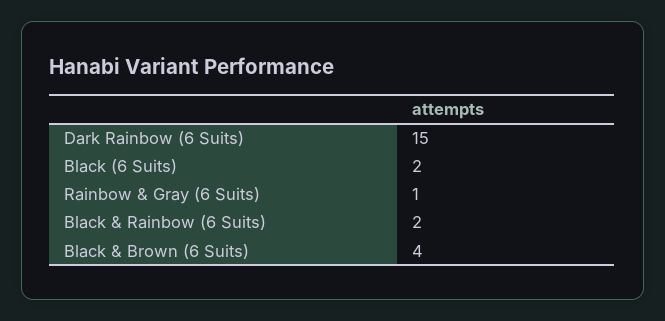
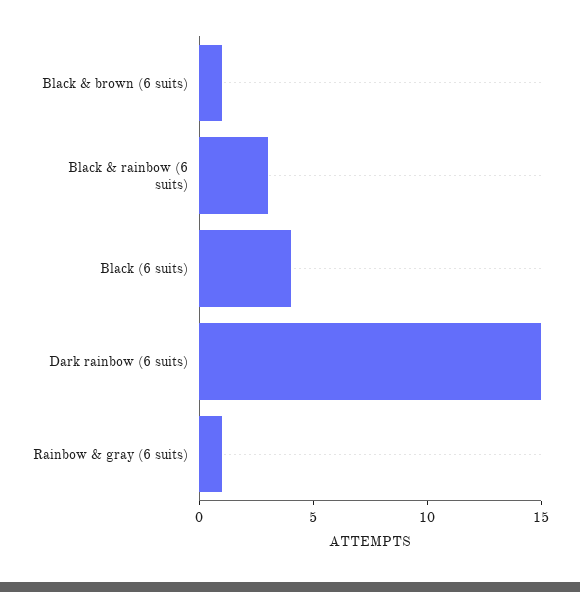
  {
    "Dark Rainbow (6 Suits)": 15,
-   "Black (6 Suits)": 2,
+   "Black (6 Suits)": 4,
    "Rainbow & Gray (6 Suits)": 1,
-   "Black & Rainbow (6 Suits)": 2,
+   "Black & Rainbow (6 Suits)": 3,
-   "Black & Brown (6 Suits)": 4
+   "Black & Brown (6 Suits)": 1
  }

